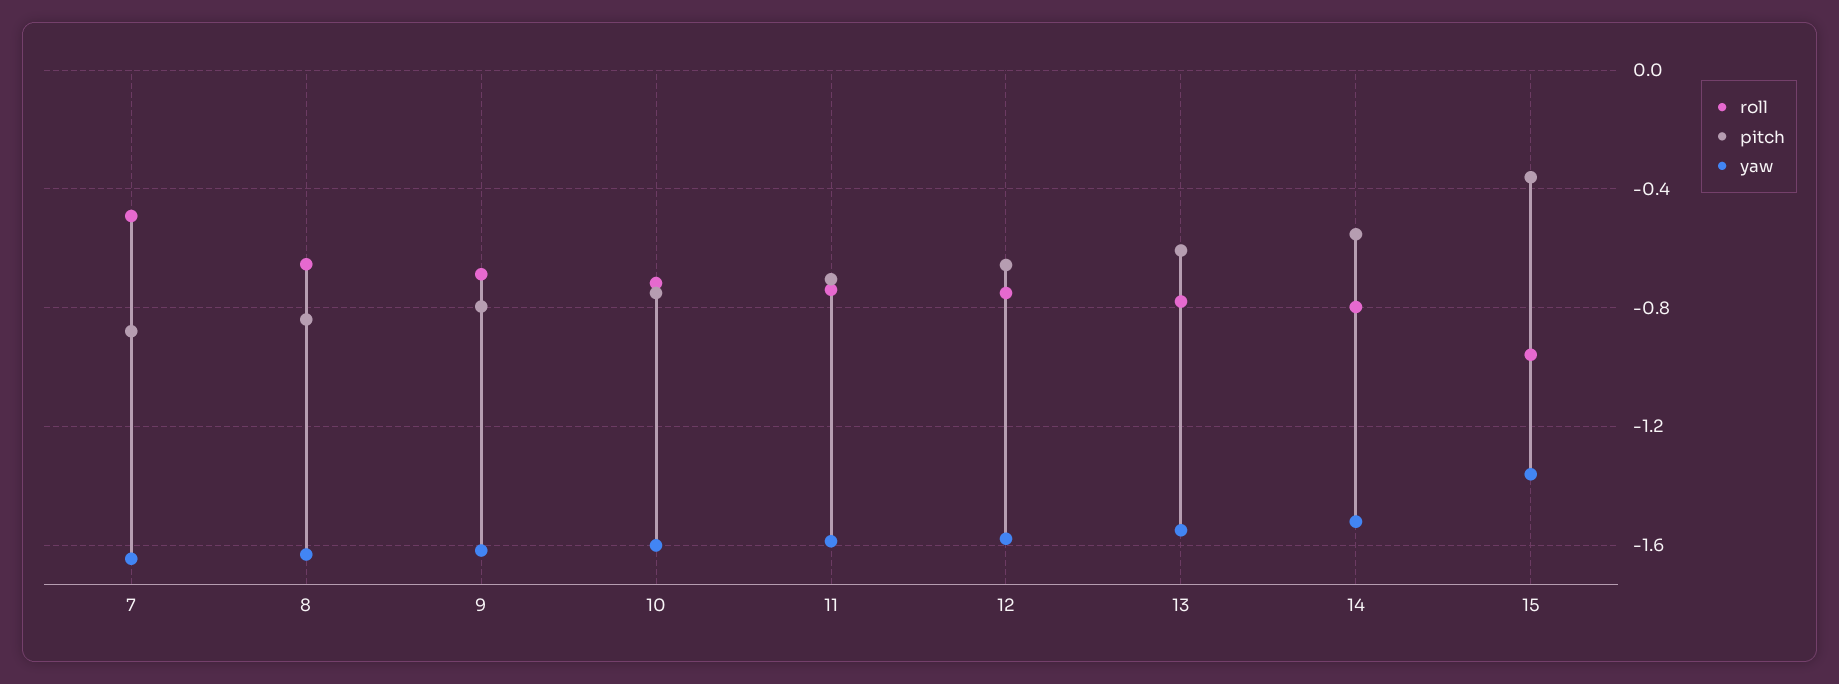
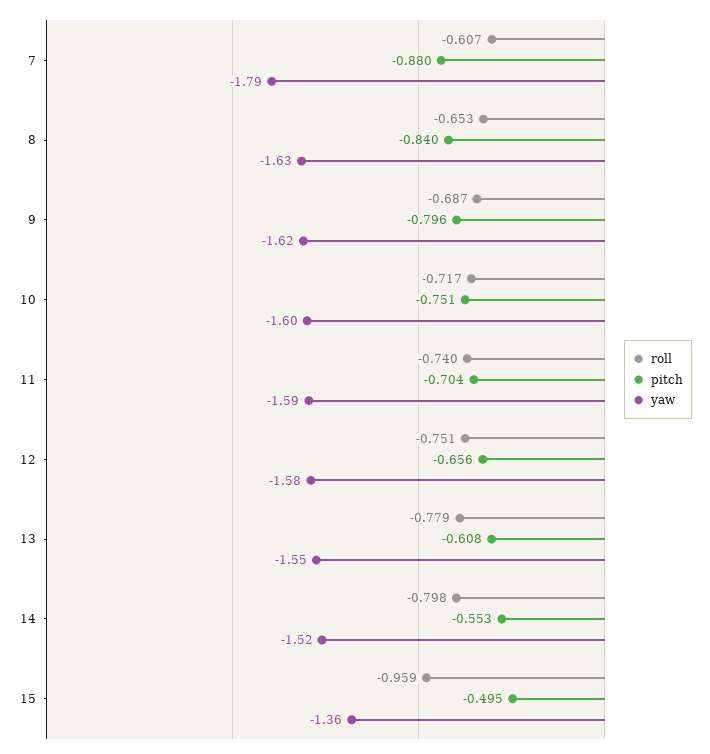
  {
    "roll": {
-     "7": -0.5,
+     "7": -0.607,
      "8": -0.653,
      "9": -0.687,
      "10": -0.717,
      "11": -0.74,
      "12": -0.751,
      "13": -0.779,
      "14": -0.798,
      "15": -0.959
    },
    "pitch": {
      "7": -0.88,
      "8": -0.84,
      "9": -0.796,
      "10": -0.751,
      "11": -0.704,
      "12": -0.656,
      "13": -0.608,
      "14": -0.553,
-     "15": -0.35
+     "15": -0.495
    },
    "yaw": {
-     "7": -1.65,
+     "7": -1.79,
      "8": -1.63,
      "9": -1.62,
      "10": -1.6,
      "11": -1.59,
      "12": -1.58,
      "13": -1.55,
      "14": -1.52,
      "15": -1.36
    }
  }

